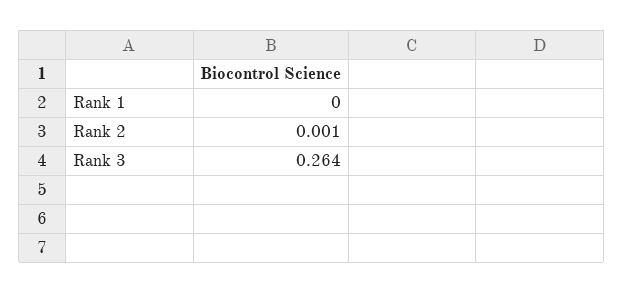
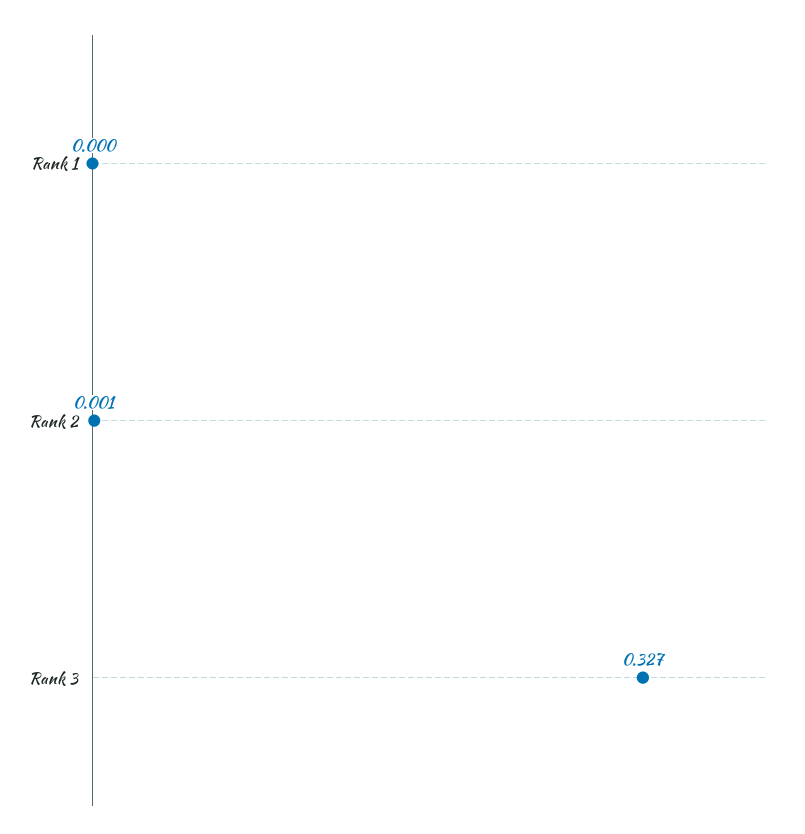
  {
    "Rank 1": 0,
    "Rank 2": 0.001,
-   "Rank 3": 0.264
+   "Rank 3": 0.327
  }

